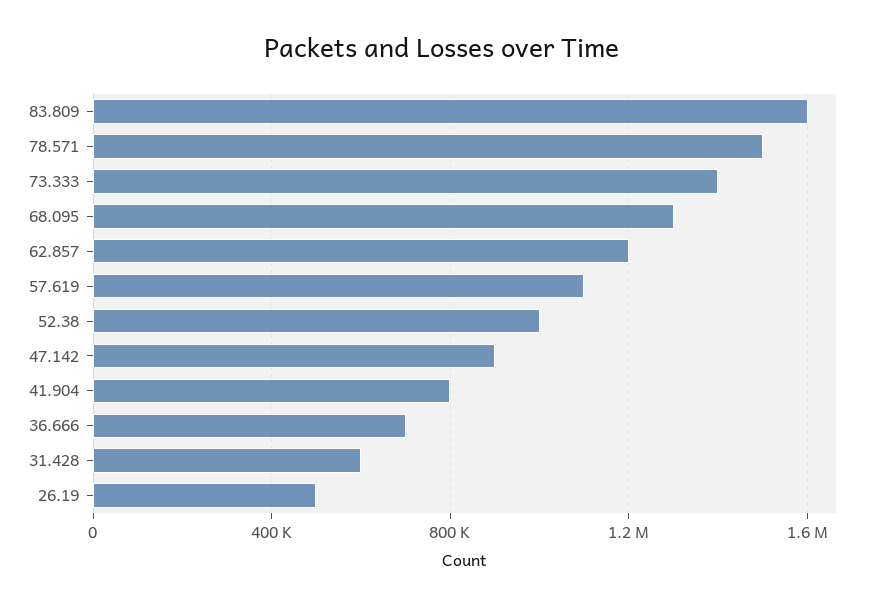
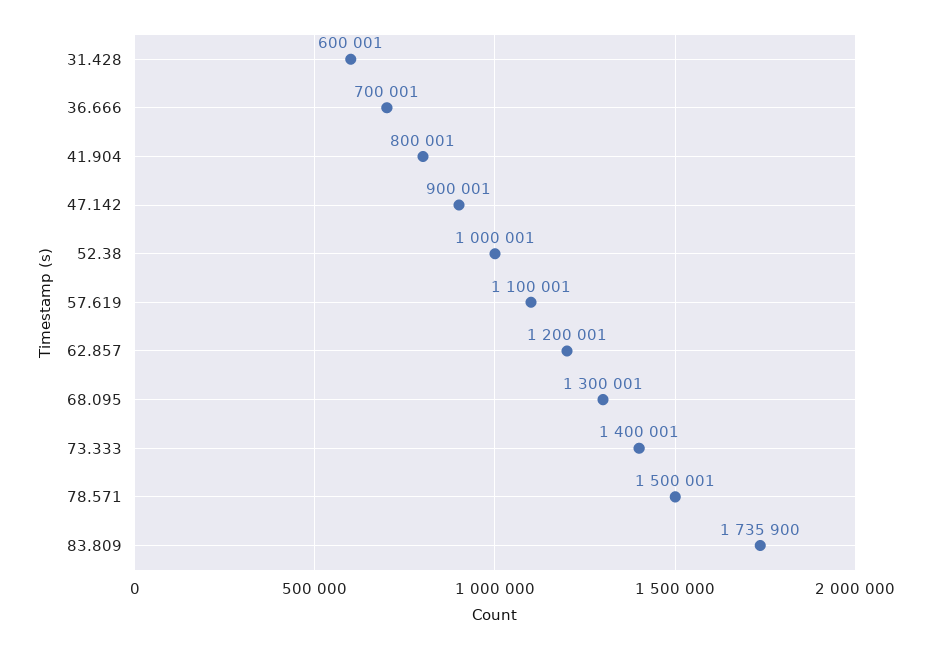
  {
-   "83.809": 1600000,
+   "83.809": 1735900,
    "78.571": 1500001,
    "73.333": 1400001,
    "68.095": 1300001,
    "62.857": 1200001,
    "57.619": 1100001,
    "52.38": 1000001,
    "47.142": 900001,
    "41.904": 800001,
    "36.666": 700001,
-   "31.428": 600001,
+   "31.428": 600001
-   "26.19": 500000
  }

